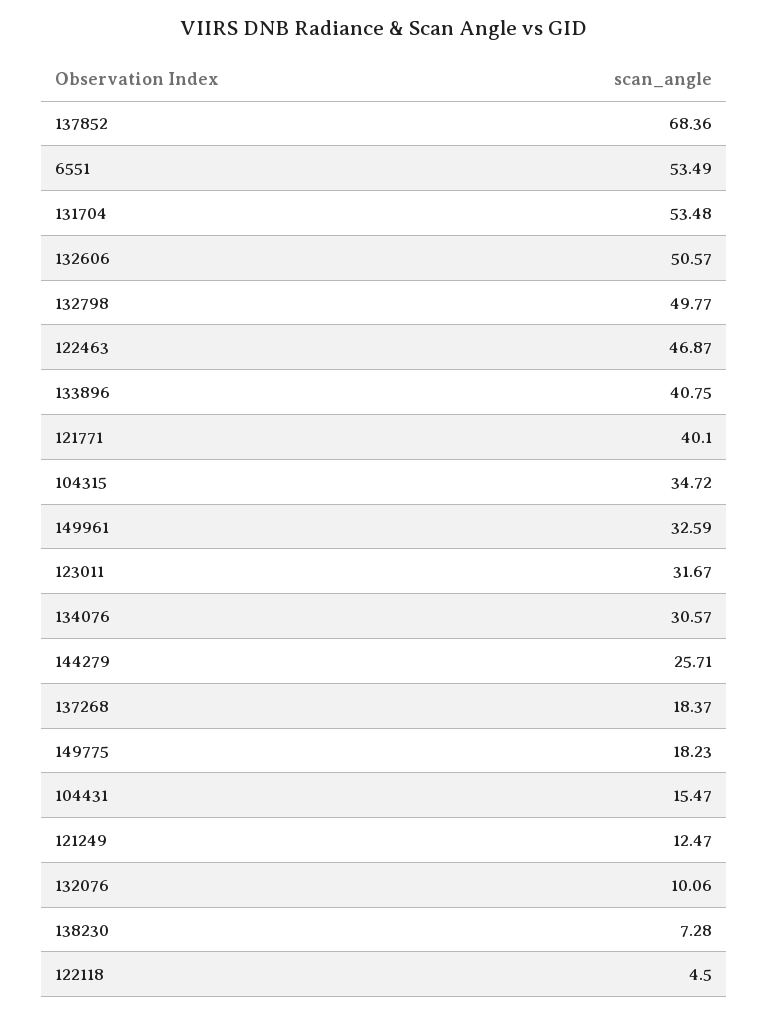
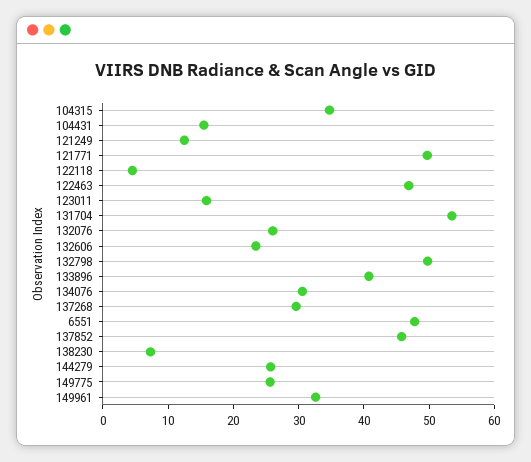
  {
-   "137852": 68.36,
+   "137852": 46,
-   "6551": 53.49,
+   "6551": 48,
    "131704": 53.48,
-   "132606": 50.57,
+   "132606": 24,
    "132798": 49.77,
    "122463": 46.87,
    "133896": 40.75,
-   "121771": 40.1,
+   "121771": 50,
    "104315": 34.72,
    "149961": 32.59,
-   "123011": 31.67,
+   "123011": 16,
    "134076": 30.57,
    "144279": 25.71,
-   "137268": 18.37,
+   "137268": 30,
-   "149775": 18.23,
+   "149775": 26,
    "104431": 15.47,
    "121249": 12.47,
-   "132076": 10.06,
+   "132076": 26,
    "138230": 7.28,
    "122118": 4.5
  }

